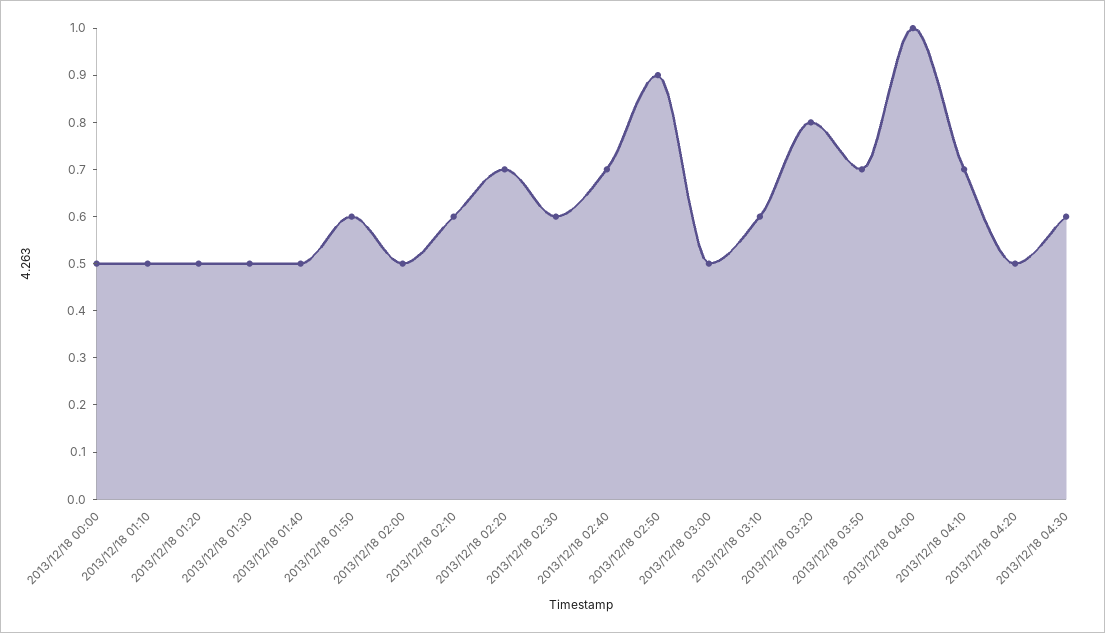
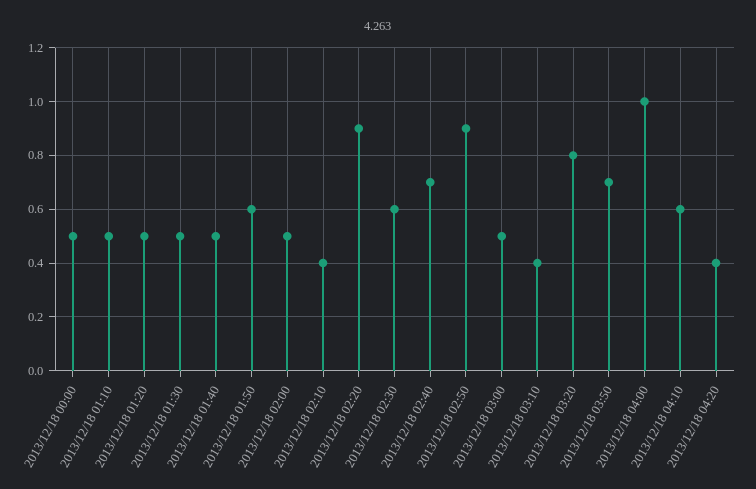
  {
    "2013/12/18 00:00": 0.5,
    "2013/12/18 01:10": 0.5,
    "2013/12/18 01:20": 0.5,
    "2013/12/18 01:30": 0.5,
    "2013/12/18 01:40": 0.5,
    "2013/12/18 01:50": 0.6,
    "2013/12/18 02:00": 0.5,
-   "2013/12/18 02:10": 0.6,
+   "2013/12/18 02:10": 0.4,
-   "2013/12/18 02:20": 0.7,
+   "2013/12/18 02:20": 0.9,
    "2013/12/18 02:30": 0.6,
    "2013/12/18 02:40": 0.7,
    "2013/12/18 02:50": 0.9,
    "2013/12/18 03:00": 0.5,
-   "2013/12/18 03:10": 0.6,
+   "2013/12/18 03:10": 0.4,
    "2013/12/18 03:20": 0.8,
    "2013/12/18 03:50": 0.7,
    "2013/12/18 04:00": 1,
-   "2013/12/18 04:10": 0.7,
+   "2013/12/18 04:10": 0.6,
-   "2013/12/18 04:20": 0.5,
+   "2013/12/18 04:20": 0.4
-   "2013/12/18 04:30": 0.6
  }

